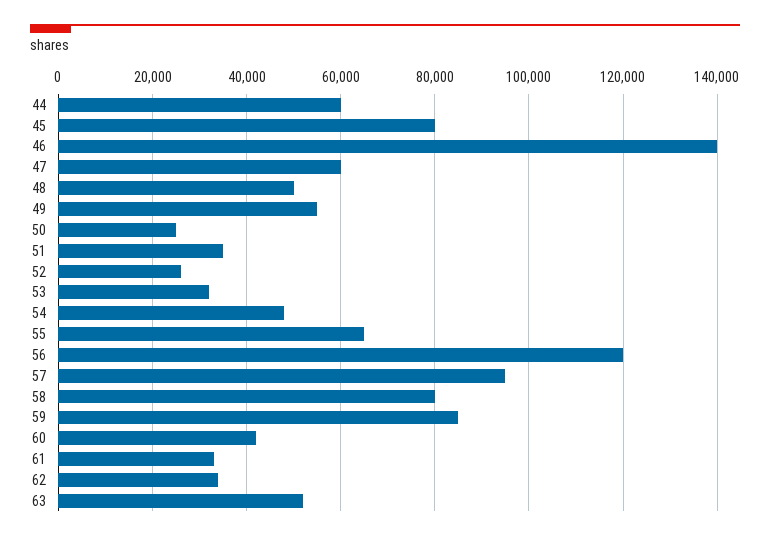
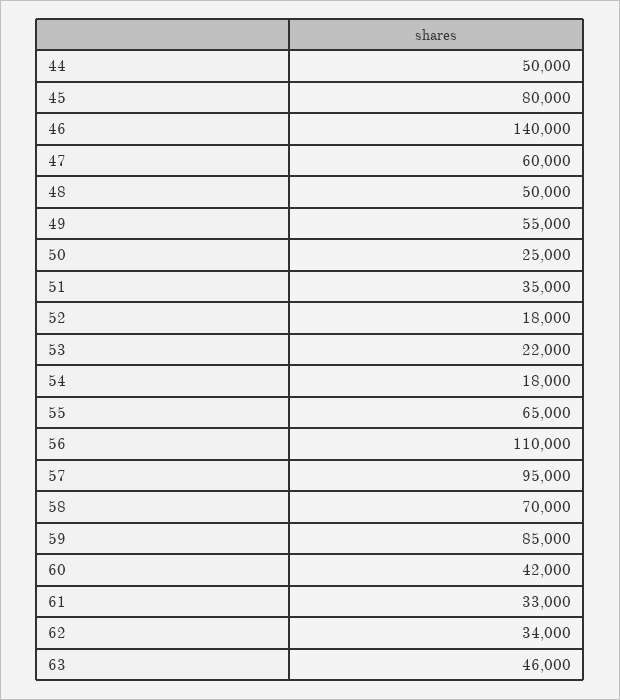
  {
-   "44": 60000,
+   "44": 50000,
    "45": 80000,
    "46": 140000,
    "47": 60000,
    "48": 50000,
    "49": 55000,
    "50": 25000,
    "51": 35000,
-   "52": 26000,
+   "52": 18000,
-   "53": 32000,
+   "53": 22000,
-   "54": 48000,
+   "54": 18000,
    "55": 65000,
-   "56": 120000,
+   "56": 110000,
    "57": 95000,
-   "58": 80000,
+   "58": 70000,
    "59": 85000,
    "60": 42000,
    "61": 33000,
    "62": 34000,
-   "63": 52000
+   "63": 46000
  }

